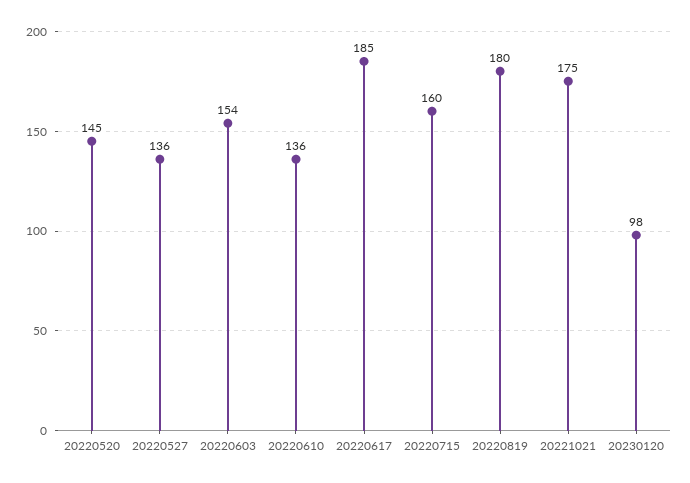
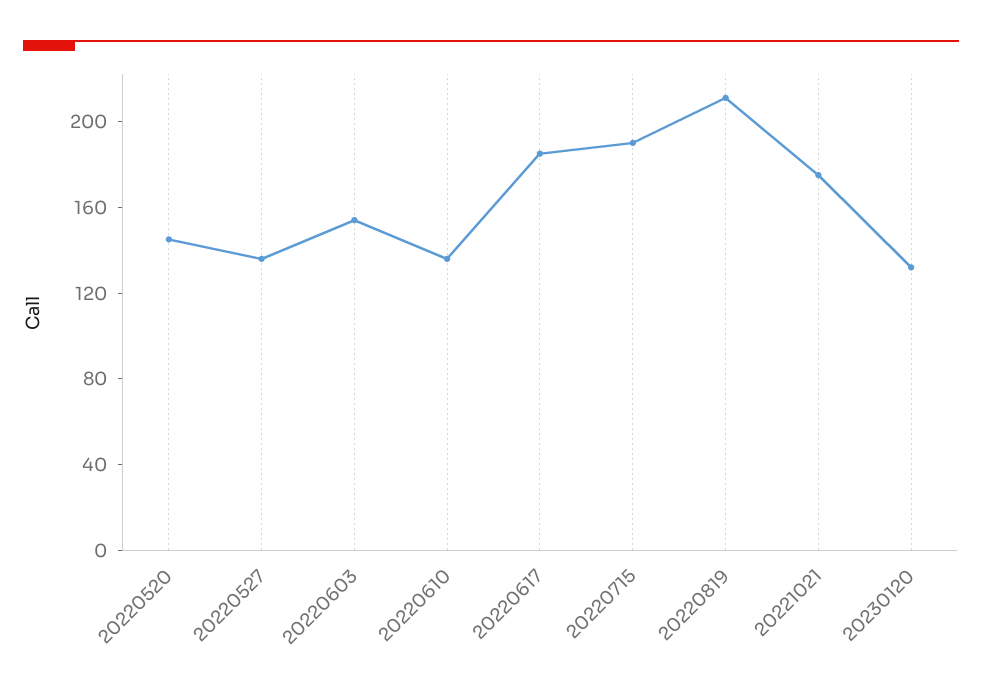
  {
    "20220520": 145,
    "20220527": 136,
    "20220603": 154,
    "20220610": 136,
    "20220617": 185,
-   "20220715": 160,
+   "20220715": 190,
-   "20220819": 180,
+   "20220819": 210,
    "20221021": 175,
-   "20230120": 98
+   "20230120": 130
  }

